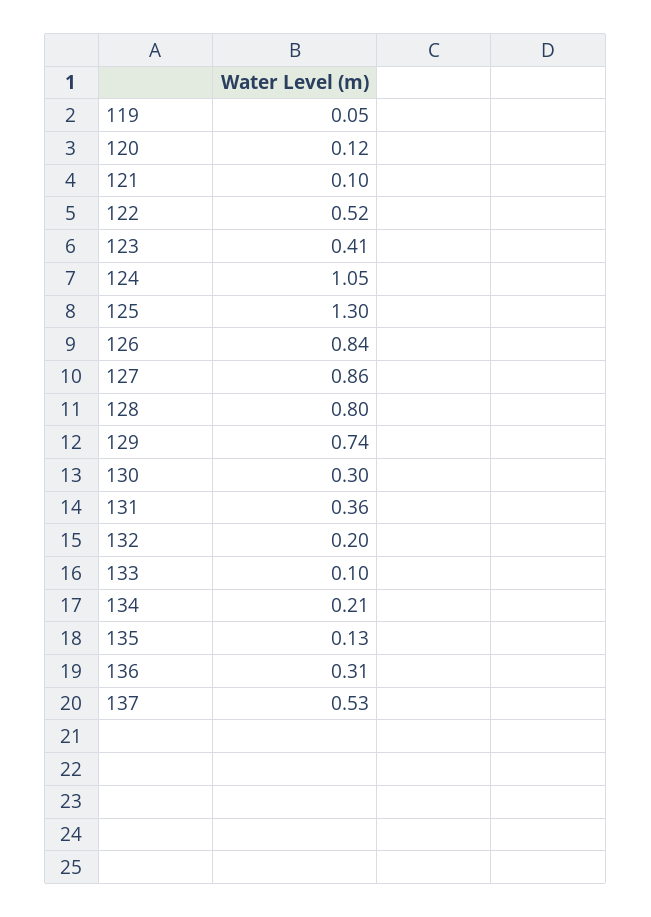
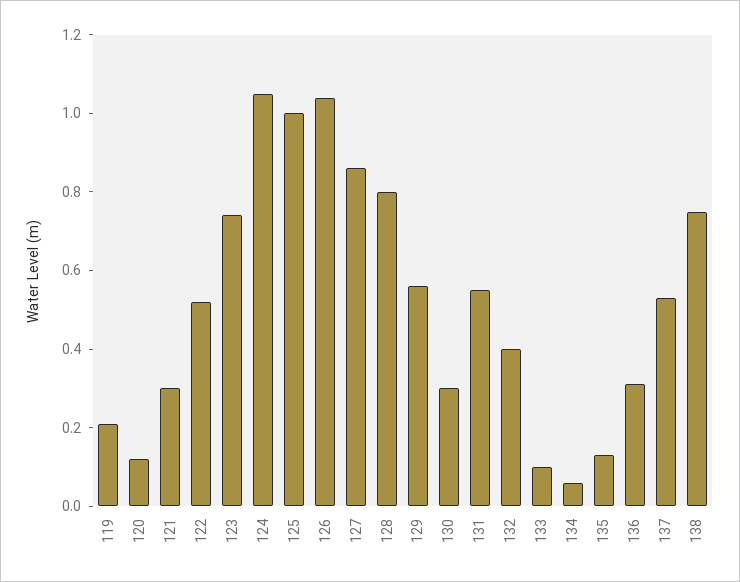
  {
-   "119": 0.05,
+   "119": 0.2,
    "120": 0.12,
-   "121": 0.1,
+   "121": 0.3,
    "122": 0.52,
-   "123": 0.41,
+   "123": 0.75,
    "124": 1.05,
-   "125": 1.3,
+   "125": 1,
-   "126": 0.84,
+   "126": 1.05,
    "127": 0.86,
    "128": 0.8,
-   "129": 0.74,
+   "129": 0.55,
    "130": 0.3,
-   "131": 0.36,
+   "131": 0.55,
-   "132": 0.2,
+   "132": 0.4,
    "133": 0.1,
-   "134": 0.21,
+   "134": 0.05,
    "135": 0.13,
    "136": 0.31,
-   "137": 0.53
+   "137": 0.53,
+   "138": 0.75
  }

